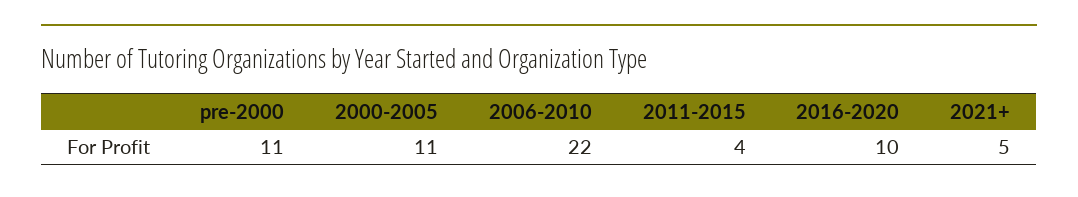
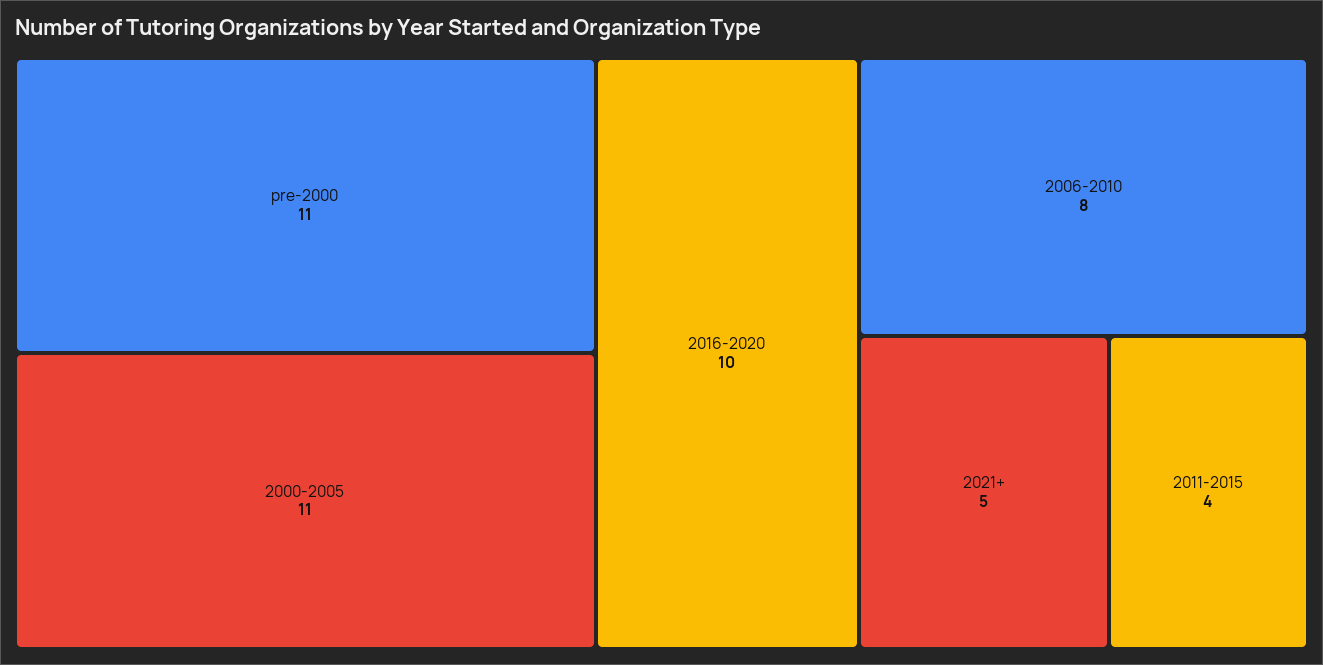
  {
    "pre-2000": 11,
    "2000-2005": 11,
-   "2006-2010": 22,
+   "2006-2010": 8,
    "2011-2015": 4,
    "2016-2020": 10,
    "2021+": 5
  }

